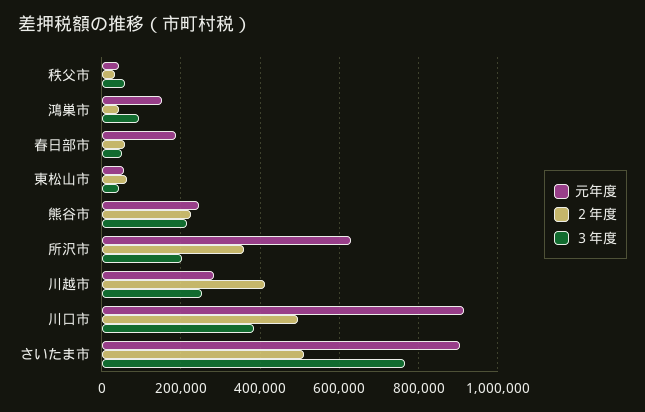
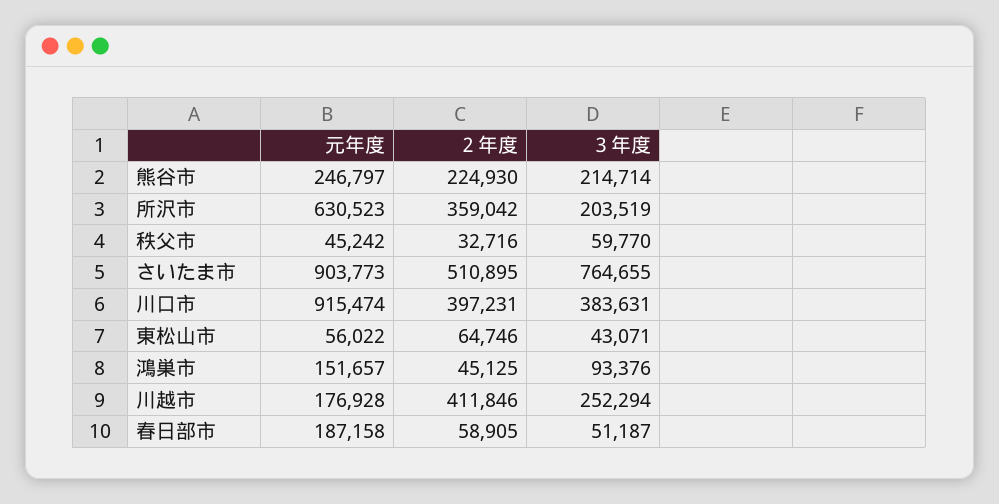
  {
    "元年度": {
      "秩父市": 45242,
      "鴻巣市": 151657,
      "春日部市": 187158,
      "東松山市": 56022,
      "熊谷市": 246797,
      "所沢市": 630523,
-     "川越市": 280000,
+     "川越市": 176928,
      "川口市": 915474,
      "さいたま市": 903773
    },
    "２年度": {
      "秩父市": 32716,
      "鴻巣市": 45125,
      "春日部市": 58905,
      "東松山市": 64746,
      "熊谷市": 224930,
      "所沢市": 359042,
      "川越市": 411846,
-     "川口市": 500000,
+     "川口市": 397231,
      "さいたま市": 510895
    },
    "３年度": {
      "秩父市": 59770,
      "鴻巣市": 93376,
      "春日部市": 51187,
      "東松山市": 43071,
      "熊谷市": 214714,
      "所沢市": 203519,
      "川越市": 252294,
      "川口市": 383631,
      "さいたま市": 764655
    }
  }

